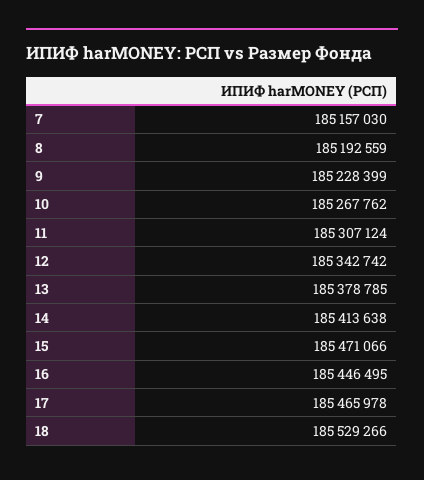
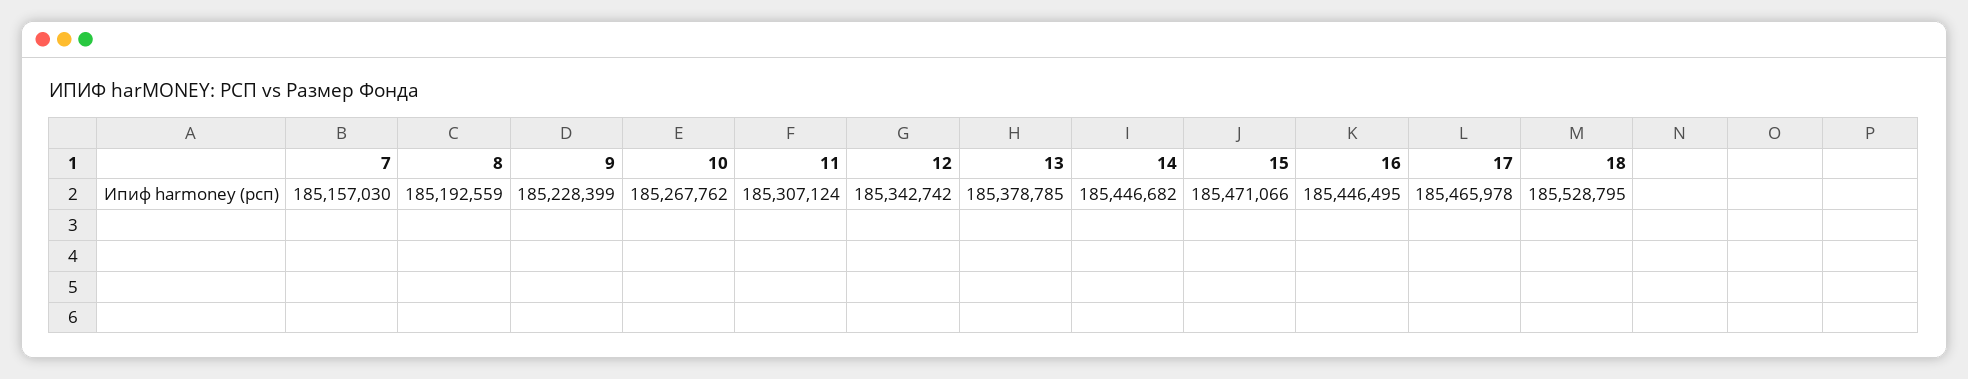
  {
    "7": 185157030,
    "8": 185192559,
    "9": 185228399,
    "10": 185267762,
    "11": 185307124,
    "12": 185342742,
    "13": 185378785,
-   "14": 185413638,
+   "14": 185446682,
    "15": 185471066,
    "16": 185446495,
    "17": 185465978,
-   "18": 185529266
+   "18": 185528795
  }

